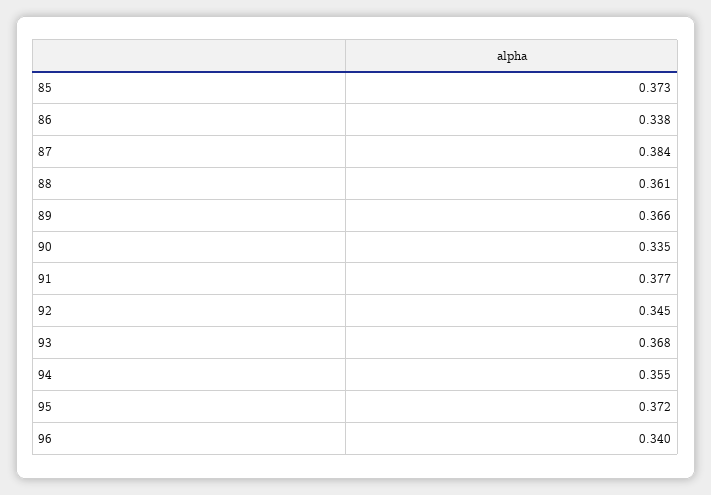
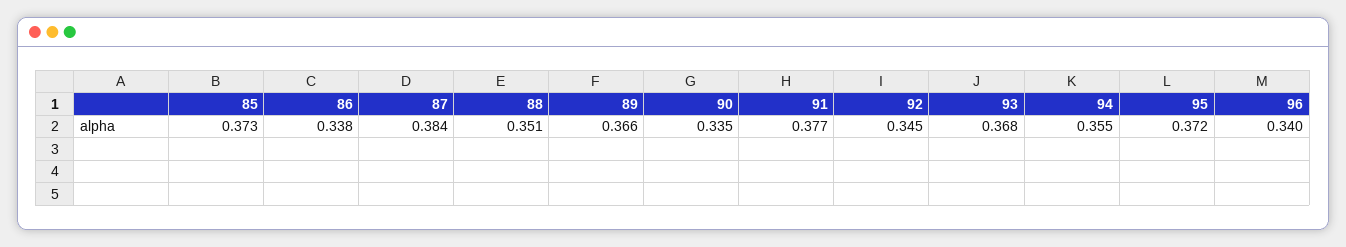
  {
    "85": 0.373,
    "86": 0.338,
    "87": 0.384,
-   "88": 0.361,
+   "88": 0.351,
    "89": 0.366,
    "90": 0.335,
    "91": 0.377,
    "92": 0.345,
    "93": 0.368,
    "94": 0.355,
    "95": 0.372,
    "96": 0.34
  }

